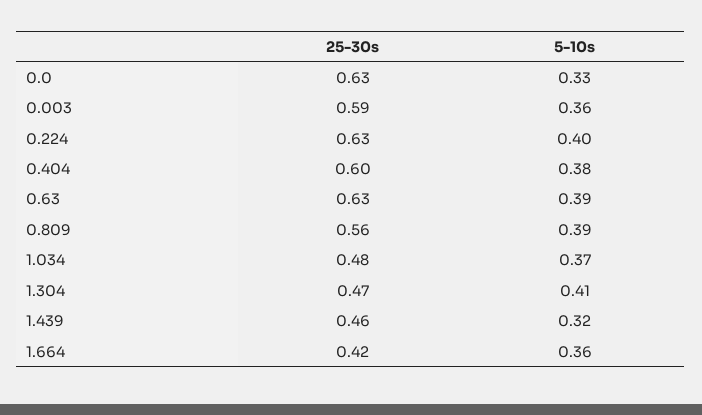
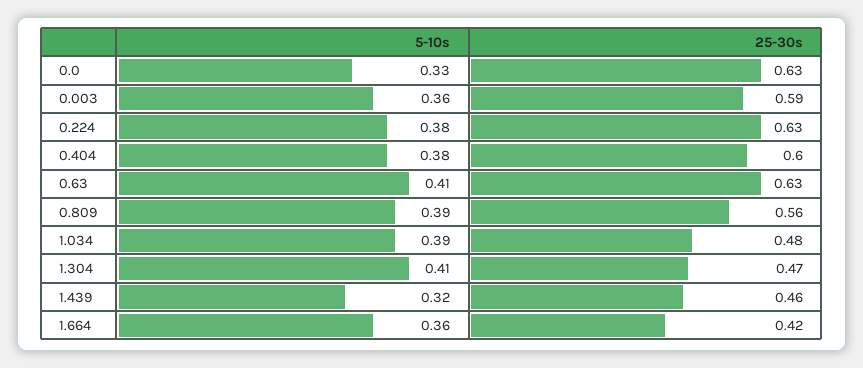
  {
    "25-30s": {
      "0.0": 0.63,
      "0.003": 0.59,
      "0.224": 0.63,
      "0.404": 0.6,
      "0.63": 0.63,
      "0.809": 0.56,
      "1.034": 0.48,
      "1.304": 0.47,
      "1.439": 0.46,
      "1.664": 0.42
    },
    "5-10s": {
      "0.0": 0.33,
      "0.003": 0.36,
-     "0.224": 0.4,
+     "0.224": 0.38,
      "0.404": 0.38,
-     "0.63": 0.39,
+     "0.63": 0.41,
      "0.809": 0.39,
-     "1.034": 0.37,
+     "1.034": 0.39,
      "1.304": 0.41,
      "1.439": 0.32,
      "1.664": 0.36
    }
  }

